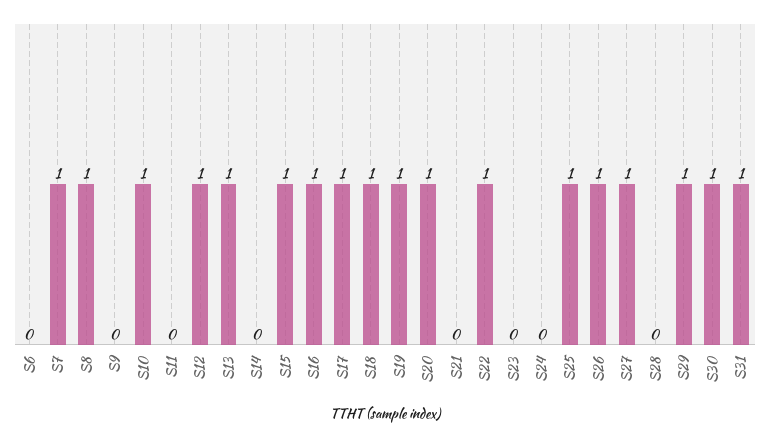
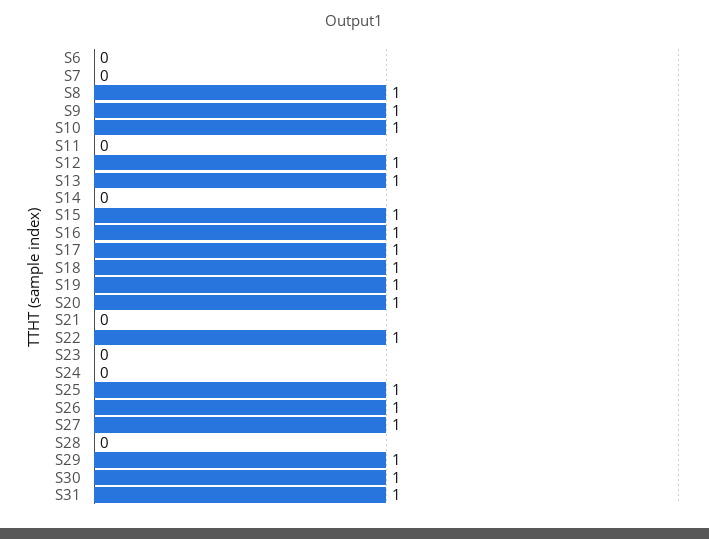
  {
    "S6": 0,
-   "S7": 1,
+   "S7": 0,
    "S8": 1,
-   "S9": 0,
+   "S9": 1,
    "S10": 1,
    "S11": 0,
    "S12": 1,
    "S13": 1,
    "S14": 0,
    "S15": 1,
    "S16": 1,
    "S17": 1,
    "S18": 1,
    "S19": 1,
    "S20": 1,
    "S21": 0,
    "S22": 1,
    "S23": 0,
    "S24": 0,
    "S25": 1,
    "S26": 1,
    "S27": 1,
    "S28": 0,
    "S29": 1,
    "S30": 1,
    "S31": 1
  }

